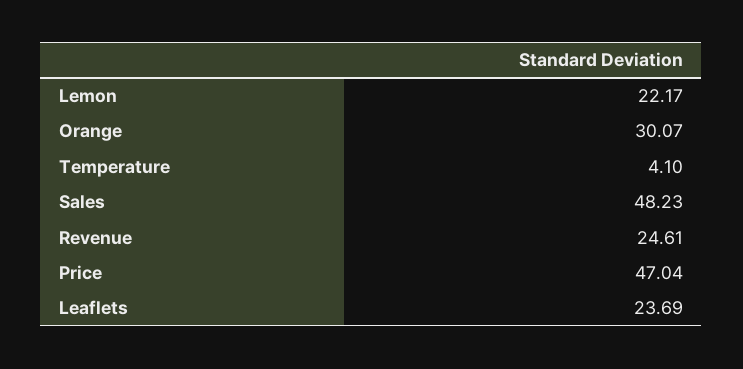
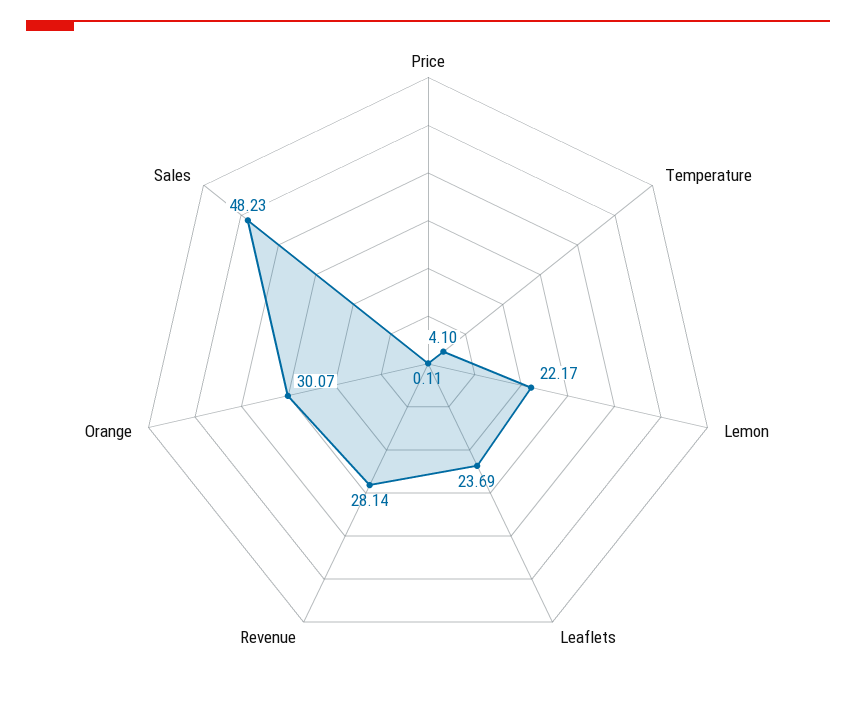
  {
    "Lemon": 22.17,
    "Orange": 30.07,
    "Temperature": 4.1,
    "Sales": 48.23,
-   "Revenue": 24.61,
+   "Revenue": 28.14,
-   "Price": 47.04,
+   "Price": 0.11,
    "Leaflets": 23.69
  }

